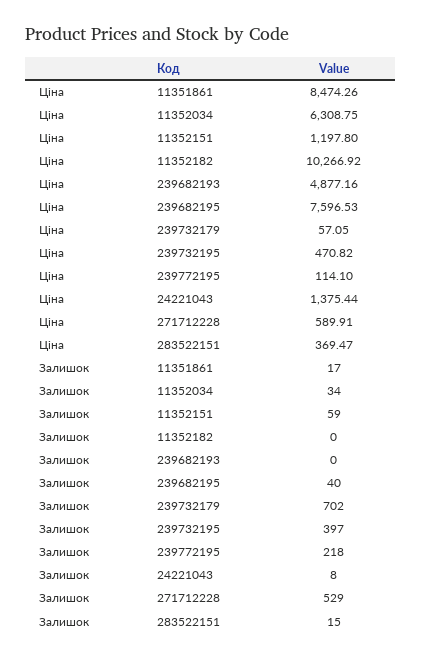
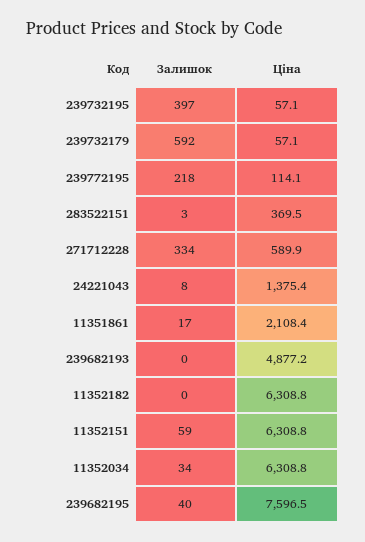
  {
    "Ціна": {
-     "11351861": 8474.26,
+     "11351861": 2108.4,
      "11352034": 6308.75,
-     "11352151": 1197.8,
+     "11352151": 6308.8,
-     "11352182": 10266.92,
+     "11352182": 6308.8,
      "239682193": 4877.16,
      "239682195": 7596.53,
      "239732179": 57.05,
-     "239732195": 470.82,
+     "239732195": 57.1,
      "239772195": 114.1,
      "24221043": 1375.44,
      "271712228": 589.91,
      "283522151": 369.47
    },
    "Залишок": {
      "11351861": 17,
      "11352034": 34,
      "11352151": 59,
      "11352182": 0,
      "239682193": 0,
      "239682195": 40,
-     "239732179": 702,
+     "239732179": 592,
      "239732195": 397,
      "239772195": 218,
      "24221043": 8,
-     "271712228": 529,
+     "271712228": 334,
-     "283522151": 15
+     "283522151": 3
    }
  }

